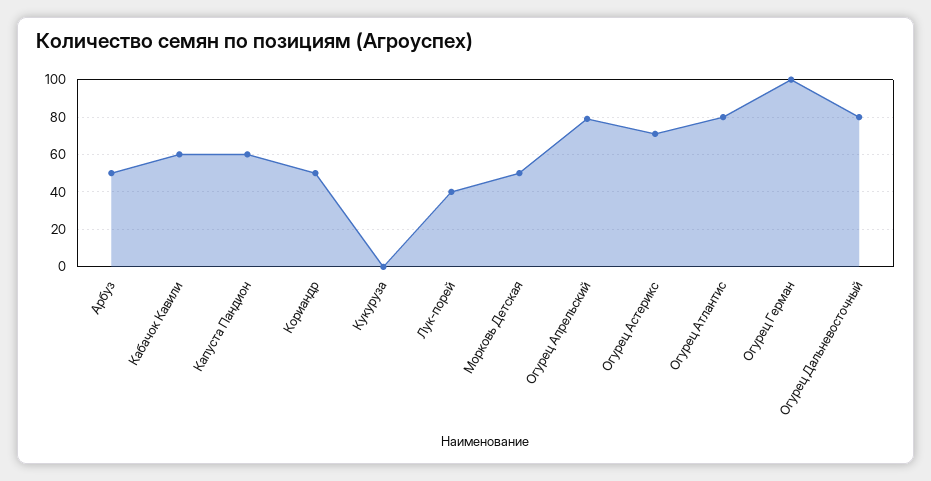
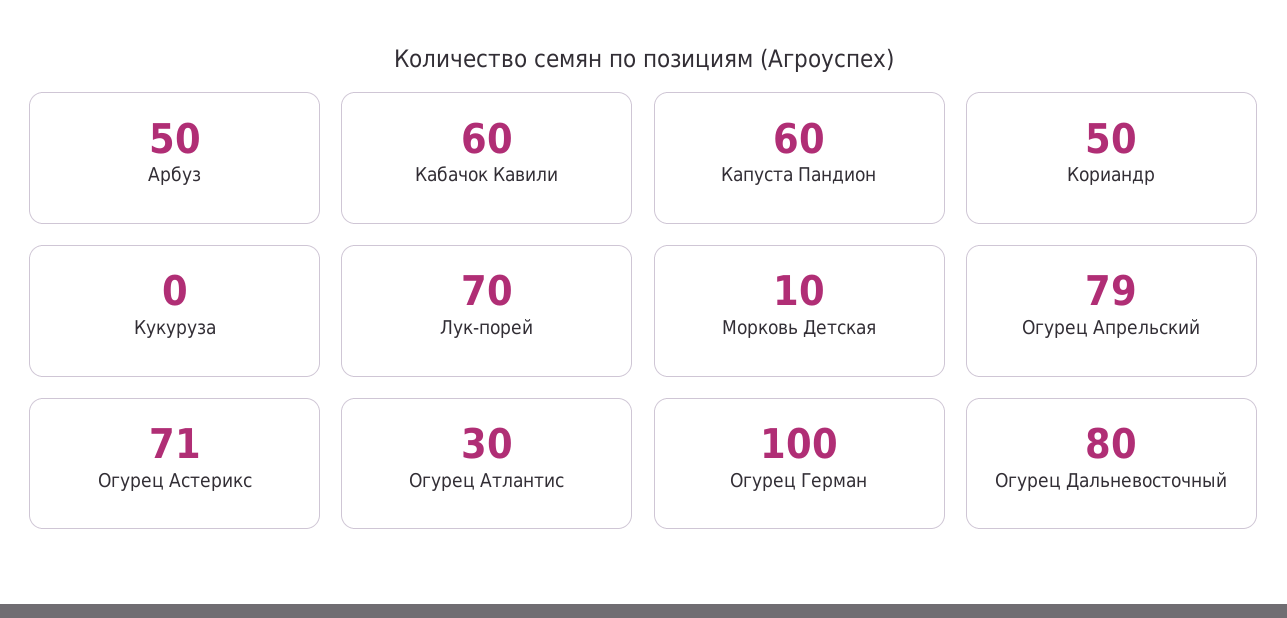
  {
    "Арбуз": 50,
    "Кабачок Кавили": 60,
    "Капуста Пандион": 60,
    "Кориандр": 50,
    "Кукуруза": 0,
-   "Лук-порей": 40,
+   "Лук-порей": 70,
-   "Морковь Детская": 50,
+   "Морковь Детская": 10,
    "Огурец Апрельский": 79,
    "Огурец Астерикс": 71,
-   "Огурец Атлантис": 80,
+   "Огурец Атлантис": 30,
    "Огурец Герман": 100,
    "Огурец Дальневосточный": 80
  }

